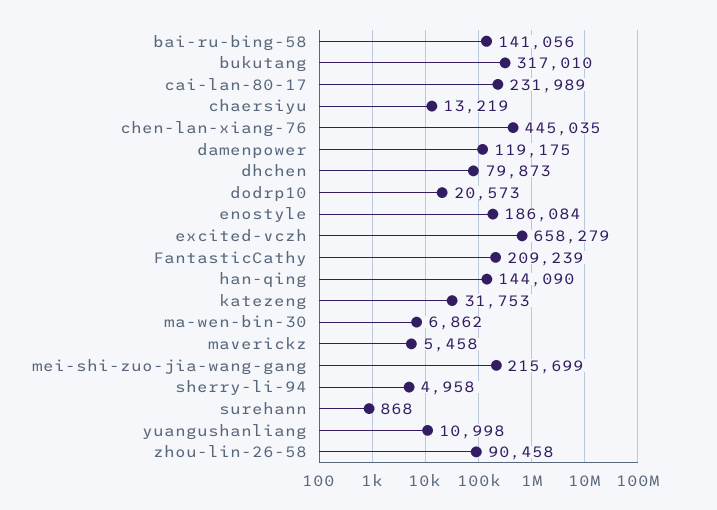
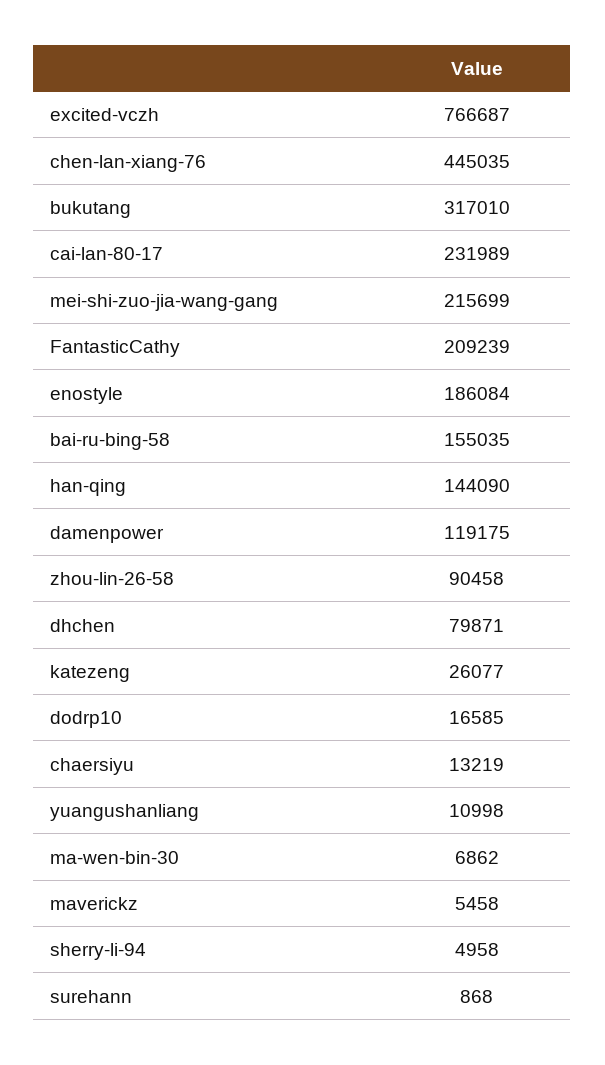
  {
-   "bai-ru-bing-58": 141056,
+   "bai-ru-bing-58": 155035,
    "bukutang": 317010,
    "cai-lan-80-17": 231989,
    "chaersiyu": 13219,
    "chen-lan-xiang-76": 445035,
    "damenpower": 119175,
-   "dhchen": 79873,
+   "dhchen": 79871,
-   "dodrp10": 20573,
+   "dodrp10": 16585,
    "enostyle": 186084,
-   "excited-vczh": 658279,
+   "excited-vczh": 766687,
    "FantasticCathy": 209239,
    "han-qing": 144090,
-   "katezeng": 31753,
+   "katezeng": 26077,
    "ma-wen-bin-30": 6862,
    "maverickz": 5458,
    "mei-shi-zuo-jia-wang-gang": 215699,
    "sherry-li-94": 4958,
    "surehann": 868,
    "yuangushanliang": 10998,
    "zhou-lin-26-58": 90458
  }

